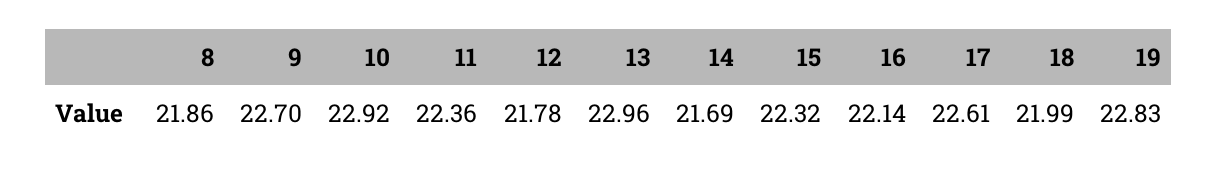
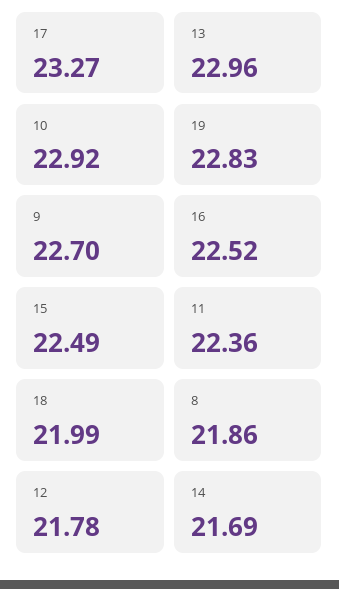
  {
    "8": 21.86,
    "9": 22.7,
    "10": 22.92,
    "11": 22.36,
    "12": 21.78,
    "13": 22.96,
    "14": 21.69,
-   "15": 22.32,
+   "15": 22.49,
-   "16": 22.14,
+   "16": 22.52,
-   "17": 22.61,
+   "17": 23.27,
    "18": 21.99,
    "19": 22.83
  }

